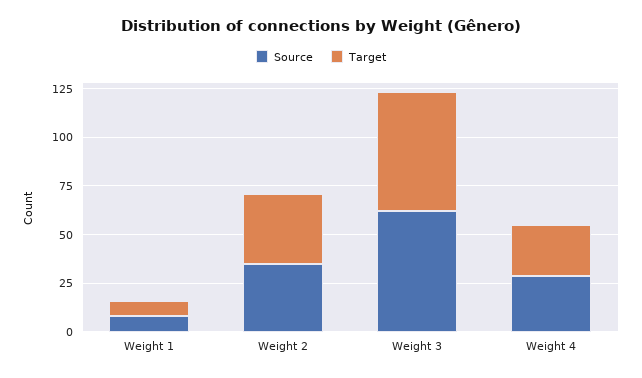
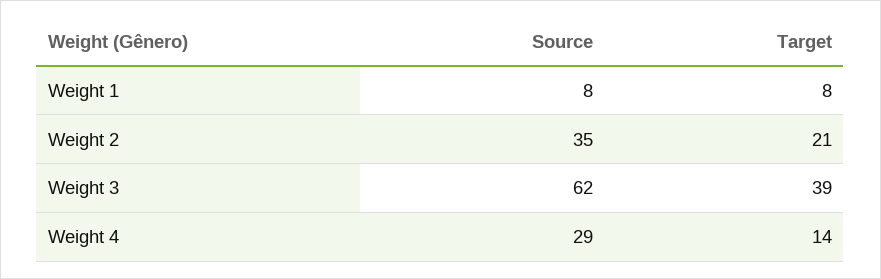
  {
    "Source": {
      "Weight 1": 8,
      "Weight 2": 35,
      "Weight 3": 62,
      "Weight 4": 29
    },
    "Target": {
      "Weight 1": 8,
-     "Weight 2": 35,
+     "Weight 2": 21,
-     "Weight 3": 60,
+     "Weight 3": 39,
-     "Weight 4": 25
+     "Weight 4": 14
    }
  }

